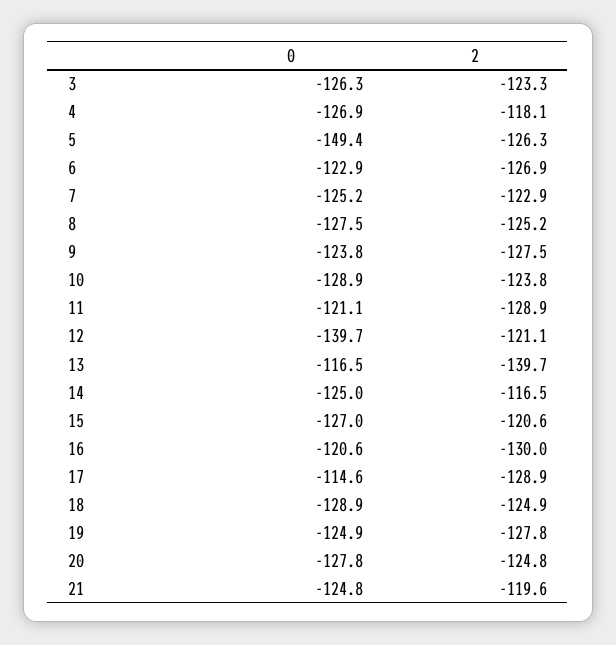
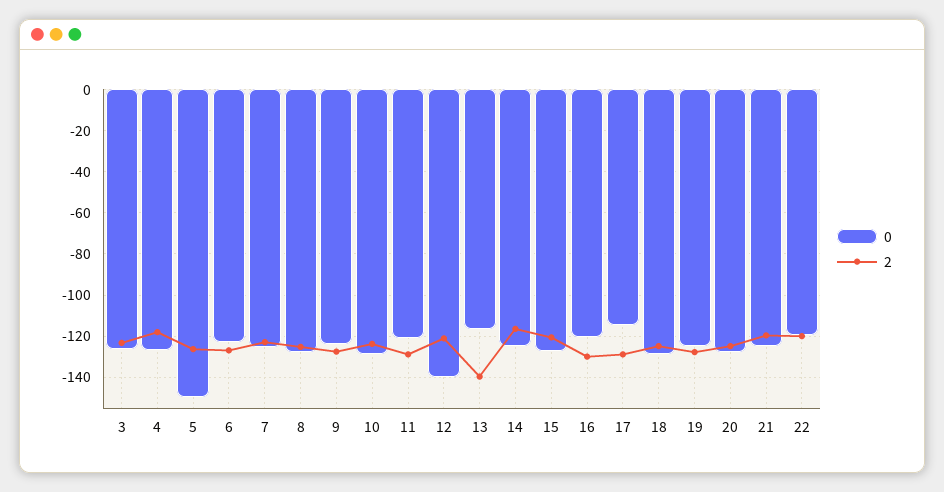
  {
    "0": {
      "3": -126.3,
      "4": -126.9,
      "5": -149.4,
      "6": -122.9,
      "7": -125.2,
      "8": -127.5,
      "9": -123.8,
      "10": -128.9,
      "11": -121.1,
      "12": -139.7,
      "13": -116.5,
      "14": -125,
      "15": -127,
      "16": -120.6,
      "17": -114.6,
      "18": -128.9,
      "19": -124.9,
      "20": -127.8,
-     "21": -124.8
+     "21": -124.8,
+     "22": -120
    },
    "2": {
      "3": -123.3,
      "4": -118.1,
      "5": -126.3,
      "6": -126.9,
      "7": -122.9,
      "8": -125.2,
      "9": -127.5,
      "10": -123.8,
      "11": -128.9,
      "12": -121.1,
      "13": -139.7,
      "14": -116.5,
      "15": -120.6,
      "16": -130,
      "17": -128.9,
      "18": -124.9,
      "19": -127.8,
      "20": -124.8,
-     "21": -119.6
+     "21": -119.6,
+     "22": -120
    }
  }

